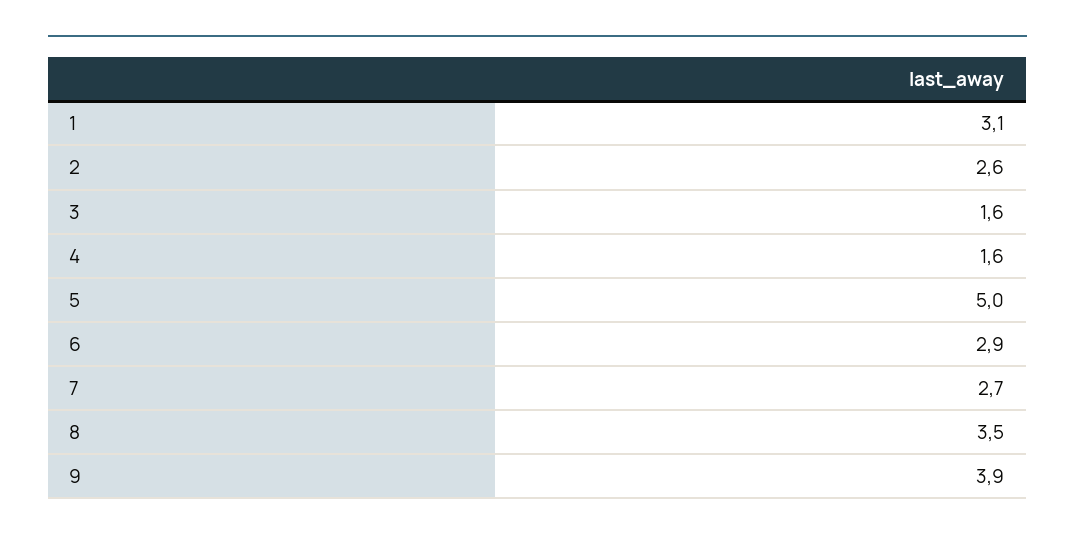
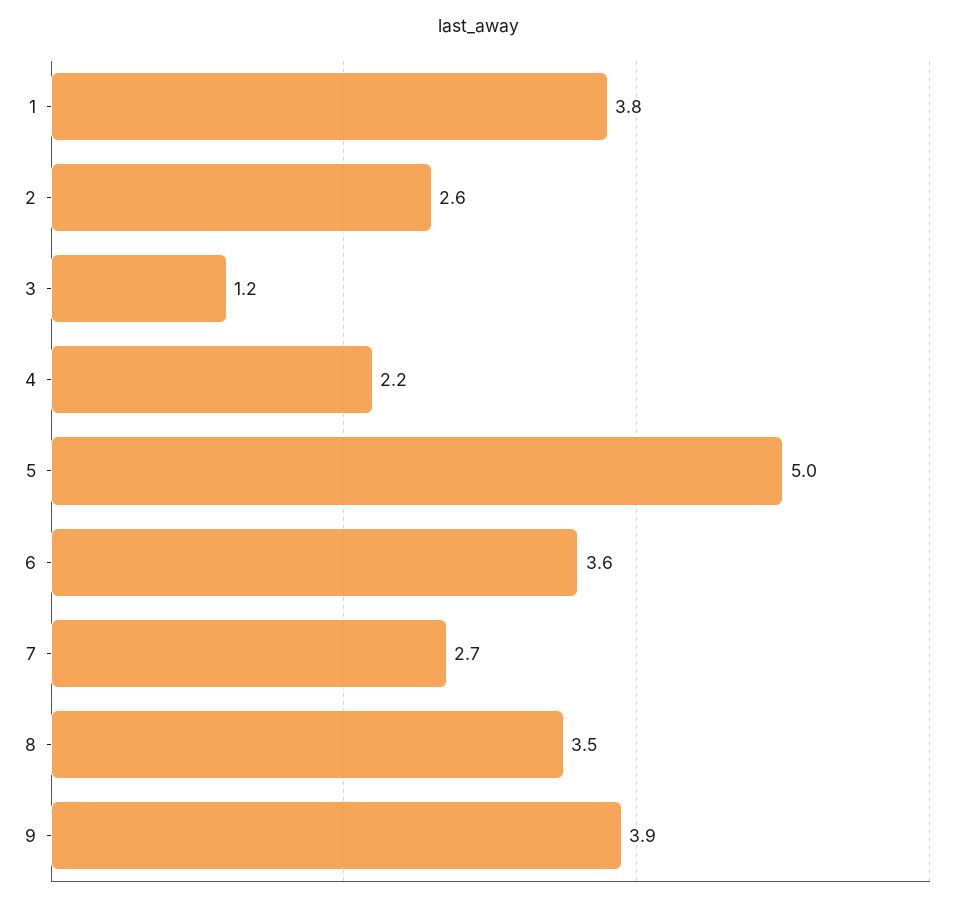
  {
-   "1": 3.1,
+   "1": 3.8,
    "2": 2.6,
-   "3": 1.6,
+   "3": 1.2,
-   "4": 1.6,
+   "4": 2.2,
    "5": 5,
-   "6": 2.9,
+   "6": 3.6,
    "7": 2.7,
    "8": 3.5,
    "9": 3.9
  }

